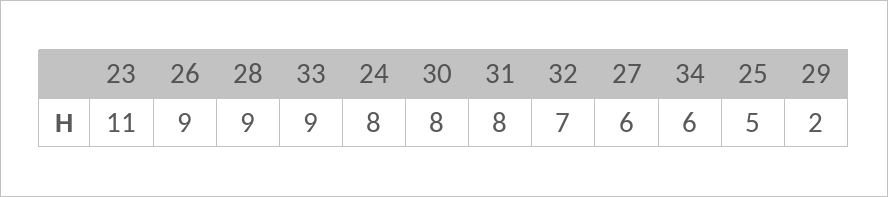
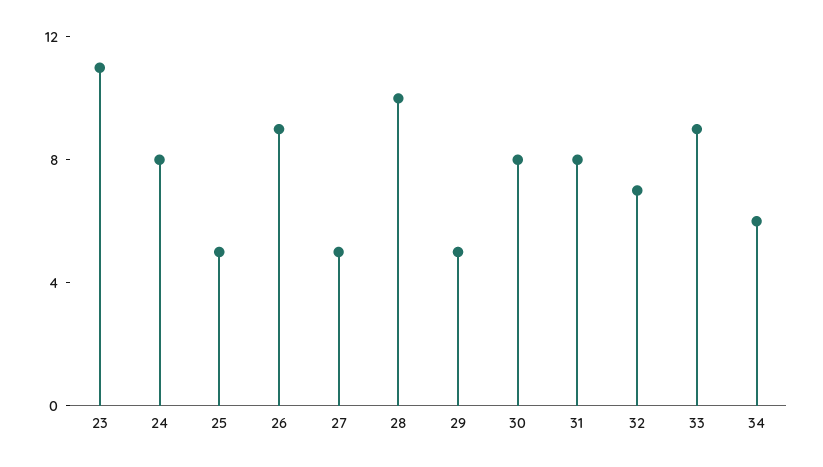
  {
    "23": 11,
    "26": 9,
-   "28": 9,
+   "28": 10,
    "33": 9,
    "24": 8,
    "30": 8,
    "31": 8,
    "32": 7,
-   "27": 6,
+   "27": 5,
    "34": 6,
    "25": 5,
-   "29": 2
+   "29": 5
  }

